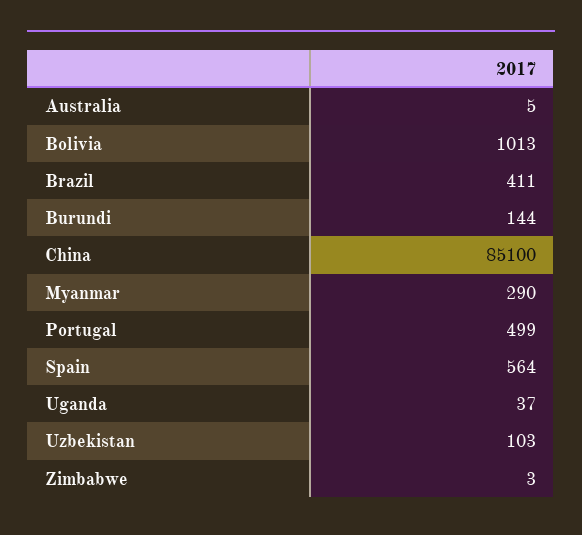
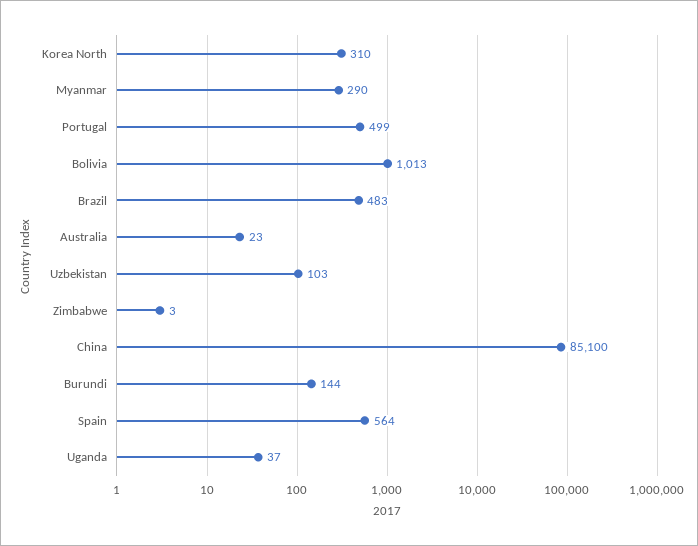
  {
-   "Australia": 5,
+   "Australia": 23,
    "Bolivia": 1013,
-   "Brazil": 411,
+   "Brazil": 483,
    "Burundi": 144,
    "China": 85100,
    "Myanmar": 290,
    "Portugal": 499,
    "Spain": 564,
    "Uganda": 37,
    "Uzbekistan": 103,
-   "Zimbabwe": 3
+   "Zimbabwe": 3,
+   "Korea North": 310
  }

